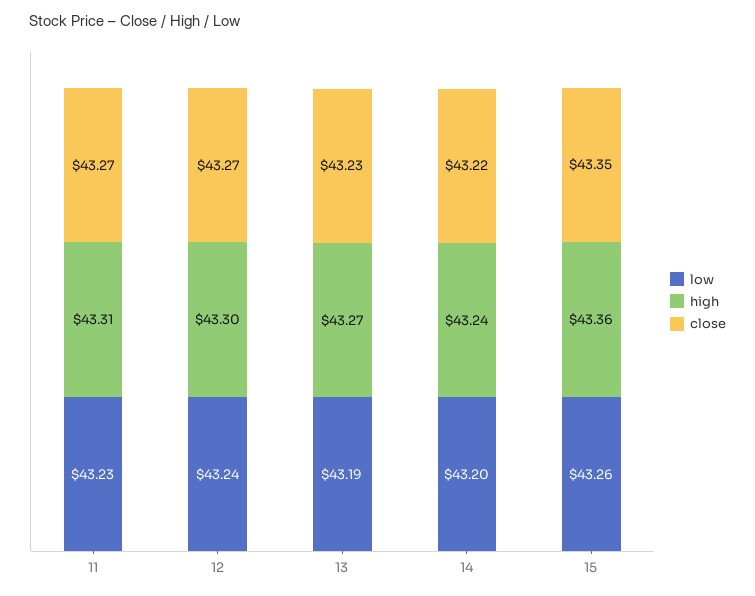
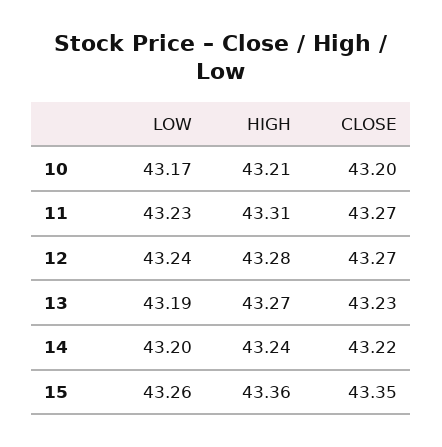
  {
    "low": {
      "11": 43.23,
      "12": 43.24,
      "13": 43.19,
      "14": 43.2,
-     "15": 43.26
+     "15": 43.26,
+     "10": 43.17
    },
    "high": {
      "11": 43.31,
-     "12": 43.3,
+     "12": 43.28,
      "13": 43.27,
      "14": 43.24,
-     "15": 43.36
+     "15": 43.36,
+     "10": 43.21
    },
    "close": {
      "11": 43.27,
      "12": 43.27,
      "13": 43.23,
      "14": 43.22,
-     "15": 43.35
+     "15": 43.35,
+     "10": 43.2
    }
  }

